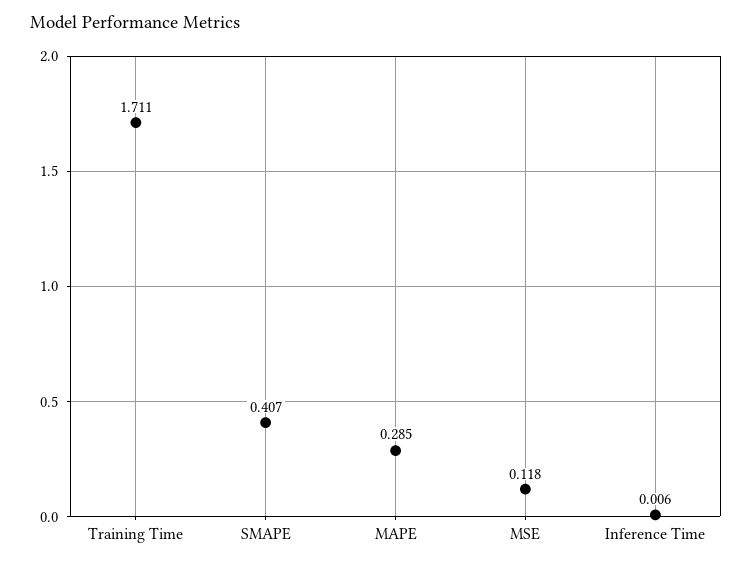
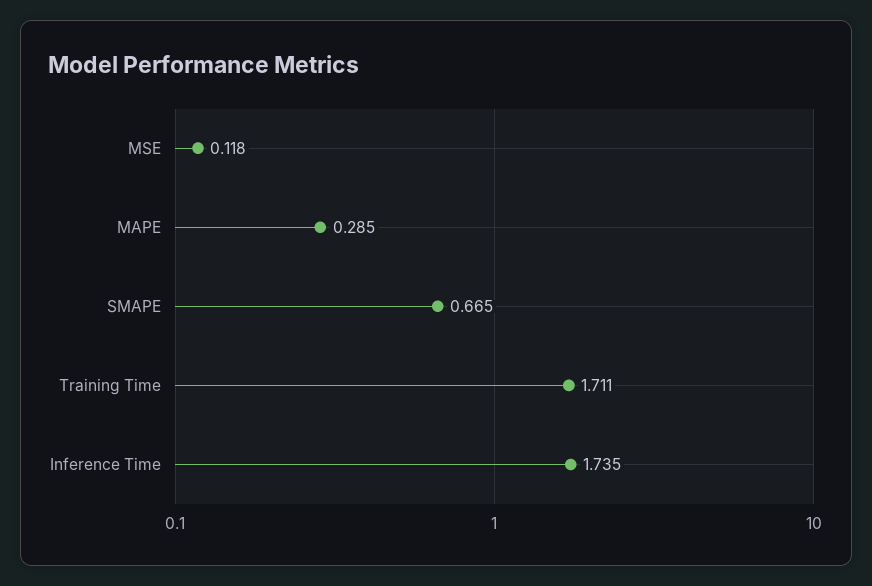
  {
    "Training Time": 1.711,
-   "SMAPE": 0.407,
+   "SMAPE": 0.665,
    "MAPE": 0.285,
    "MSE": 0.118,
-   "Inference Time": 0.006
+   "Inference Time": 1.735
  }

